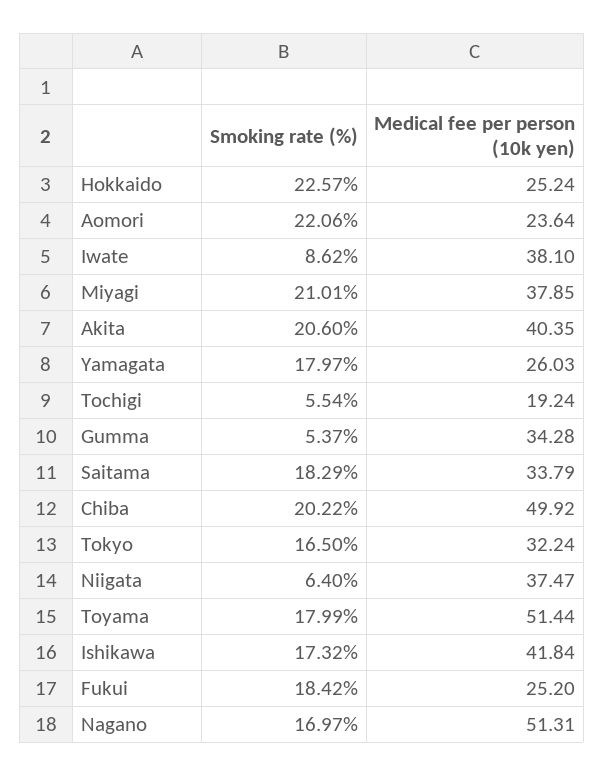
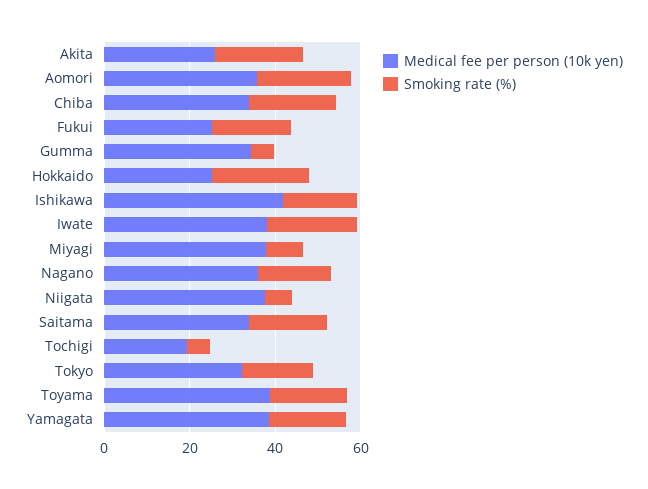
  {
    "Smoking rate (%)": {
      "Hokkaido": 22.57,
      "Aomori": 22.06,
-     "Iwate": 8.62,
+     "Iwate": 20,
-     "Miyagi": 21.01,
+     "Miyagi": 10,
      "Akita": 20.6,
      "Yamagata": 17.97,
      "Tochigi": 5.54,
      "Gumma": 5.37,
      "Saitama": 18.29,
      "Chiba": 20.22,
      "Tokyo": 16.5,
      "Niigata": 6.4,
      "Toyama": 17.99,
      "Ishikawa": 17.32,
      "Fukui": 18.42,
      "Nagano": 16.97
    },
    "Medical fee per person (10k yen)": {
      "Hokkaido": 25.24,
-     "Aomori": 23.64,
+     "Aomori": 35,
      "Iwate": 38.1,
      "Miyagi": 37.85,
-     "Akita": 40.35,
+     "Akita": 25,
-     "Yamagata": 26.03,
+     "Yamagata": 40,
      "Tochigi": 19.24,
      "Gumma": 34.28,
      "Saitama": 33.79,
-     "Chiba": 49.92,
+     "Chiba": 35,
      "Tokyo": 32.24,
      "Niigata": 37.47,
-     "Toyama": 51.44,
+     "Toyama": 40,
      "Ishikawa": 41.84,
      "Fukui": 25.2,
-     "Nagano": 51.31
+     "Nagano": 35
    }
  }

